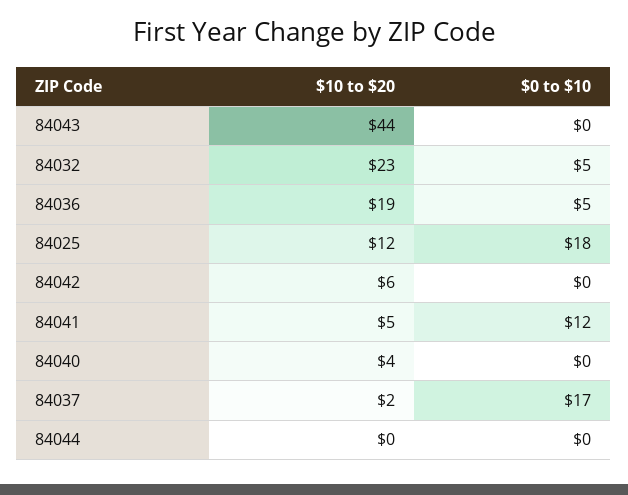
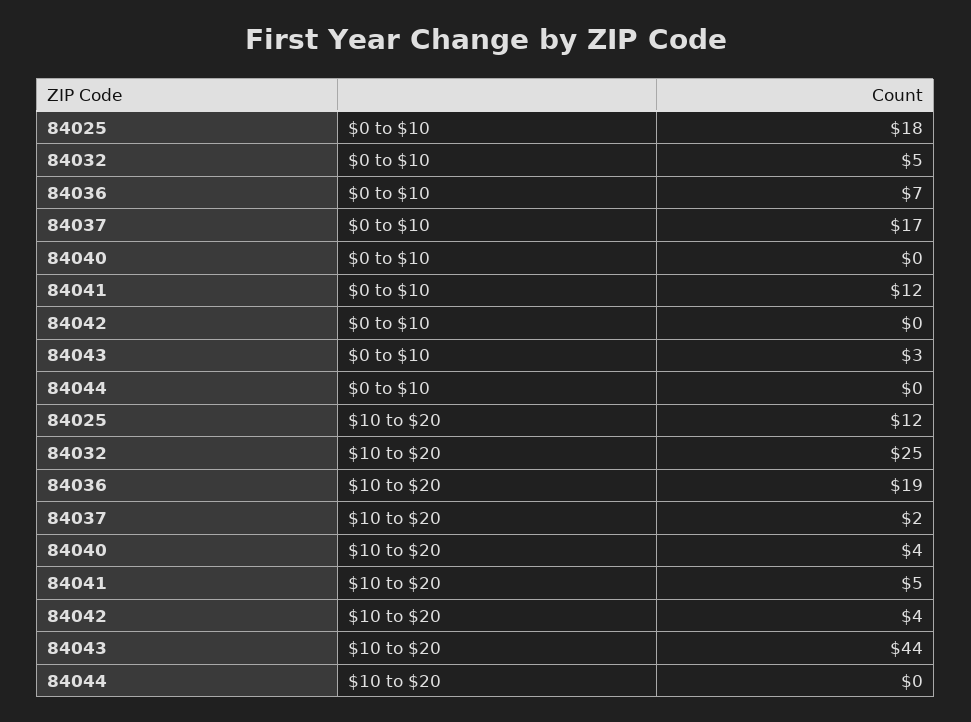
  {
    "$10 to $20": {
      "84043": 44,
-     "84032": 23,
+     "84032": 25,
      "84036": 19,
      "84025": 12,
-     "84042": 6,
+     "84042": 4,
      "84041": 5,
      "84040": 4,
      "84037": 2,
      "84044": 0
    },
    "$0 to $10": {
-     "84043": 0,
+     "84043": 3,
      "84032": 5,
-     "84036": 5,
+     "84036": 7,
      "84025": 18,
      "84042": 0,
      "84041": 12,
      "84040": 0,
      "84037": 17,
      "84044": 0
    }
  }

